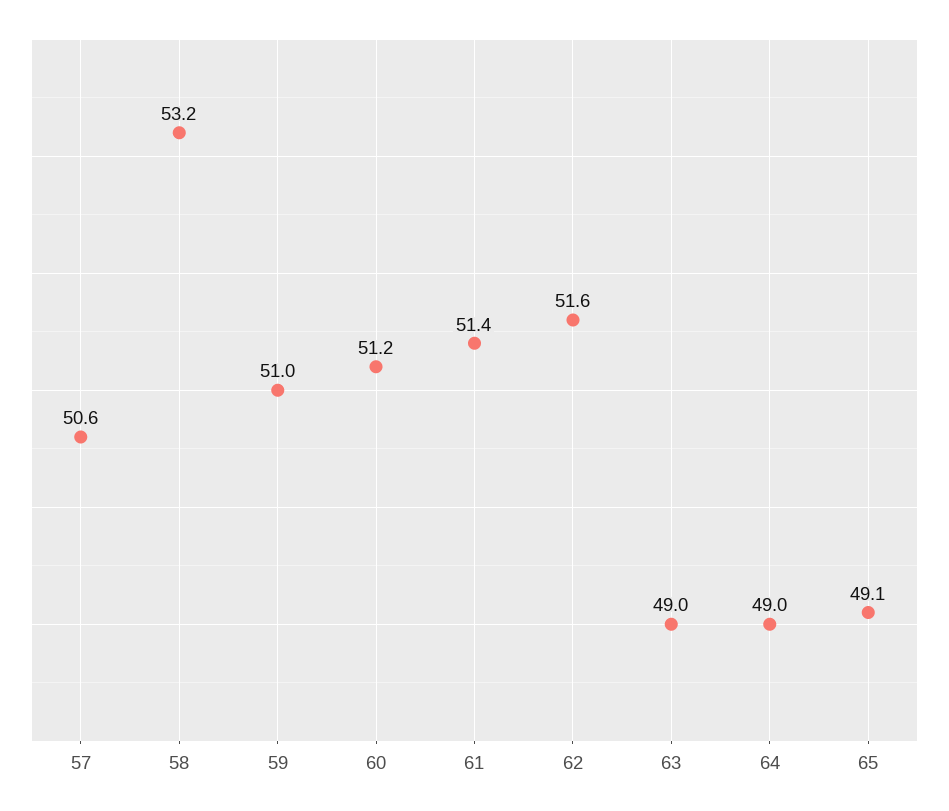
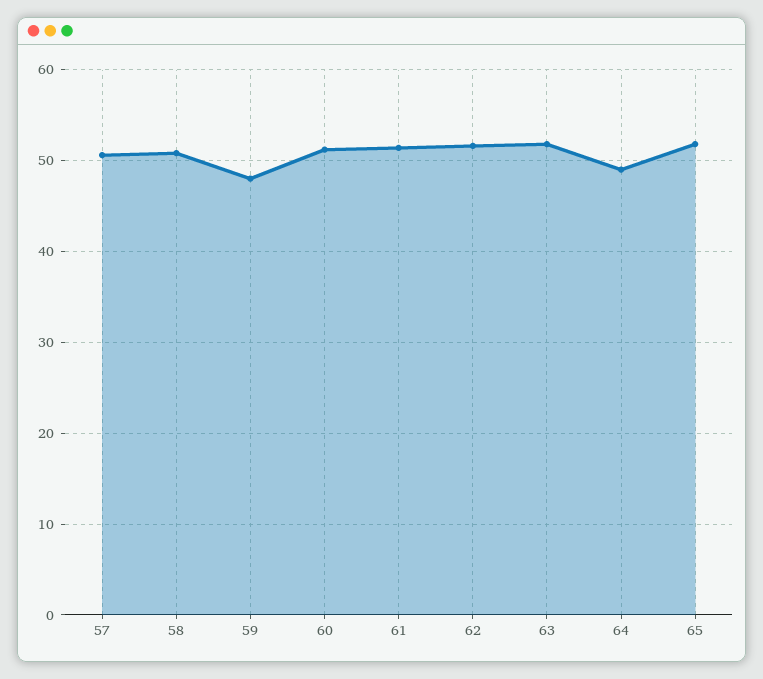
  {
    "57": 50.6,
-   "58": 53.2,
+   "58": 51,
-   "59": 51,
+   "59": 48,
    "60": 51.2,
    "61": 51.4,
    "62": 51.6,
-   "63": 49,
+   "63": 52,
    "64": 49,
-   "65": 49.1
+   "65": 52
  }

